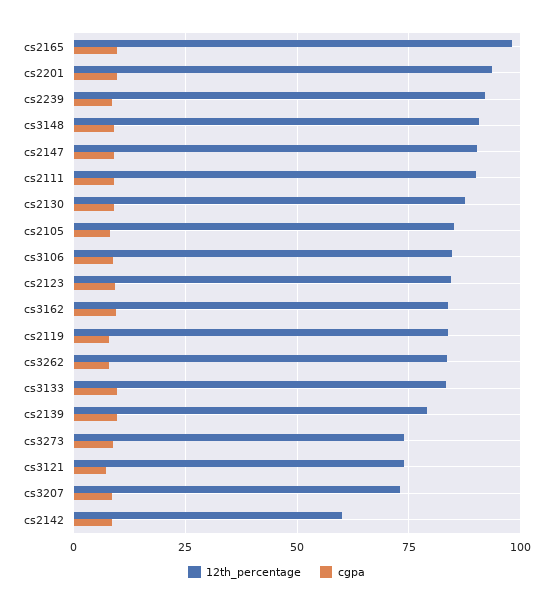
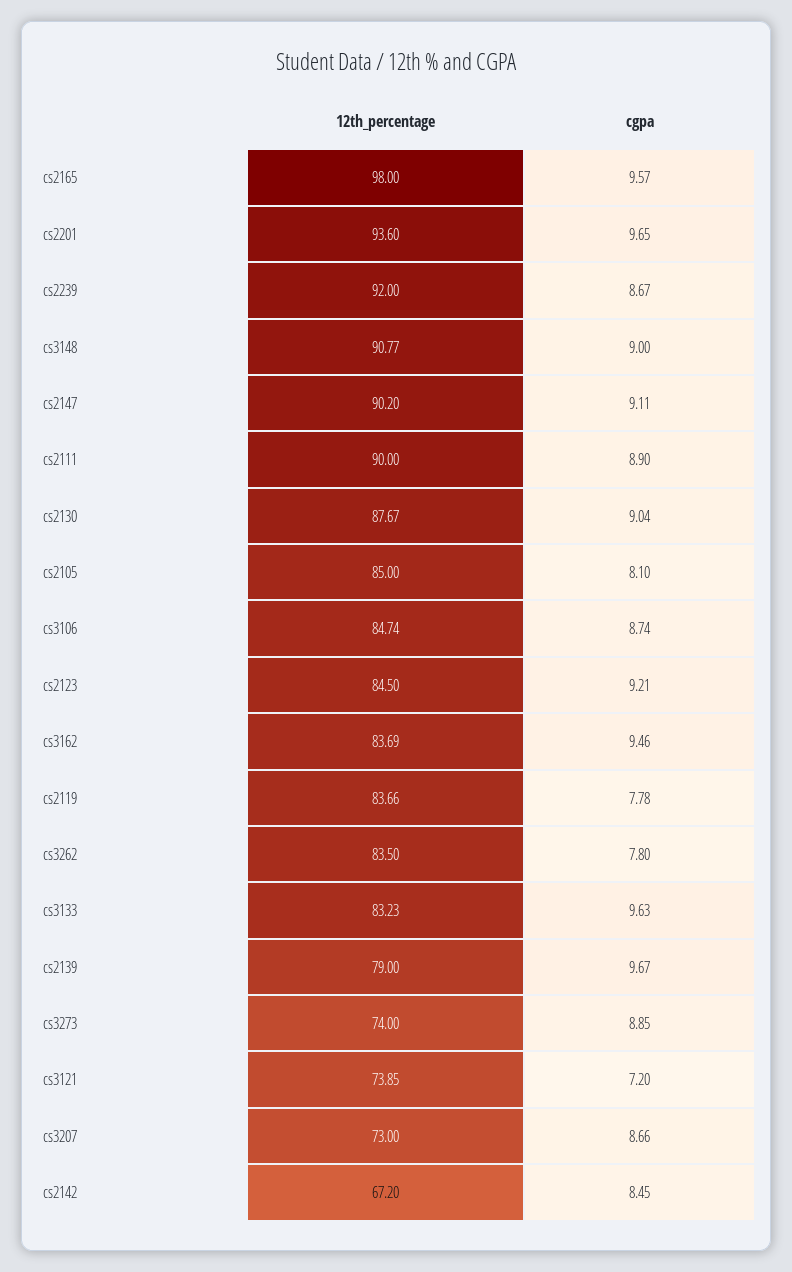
  {
    "12th_percentage": {
      "cs2165": 98,
      "cs2201": 93.6,
      "cs2239": 92,
      "cs3148": 90.77,
      "cs2147": 90.2,
      "cs2111": 90,
      "cs2130": 87.67,
      "cs2105": 85,
      "cs3106": 84.74,
      "cs2123": 84.5,
      "cs3162": 83.69,
      "cs2119": 83.66,
      "cs3262": 83.5,
      "cs3133": 83.23,
      "cs2139": 79,
      "cs3273": 74,
      "cs3121": 73.85,
      "cs3207": 73,
-     "cs2142": 60
+     "cs2142": 67.2
    },
    "cgpa": {
      "cs2165": 9.57,
      "cs2201": 9.65,
      "cs2239": 8.67,
      "cs3148": 9,
      "cs2147": 9.11,
      "cs2111": 8.9,
      "cs2130": 9.04,
      "cs2105": 8.1,
      "cs3106": 8.74,
      "cs2123": 9.21,
      "cs3162": 9.46,
      "cs2119": 7.78,
      "cs3262": 7.8,
      "cs3133": 9.63,
      "cs2139": 9.67,
      "cs3273": 8.85,
      "cs3121": 7.2,
      "cs3207": 8.66,
      "cs2142": 8.45
    }
  }

